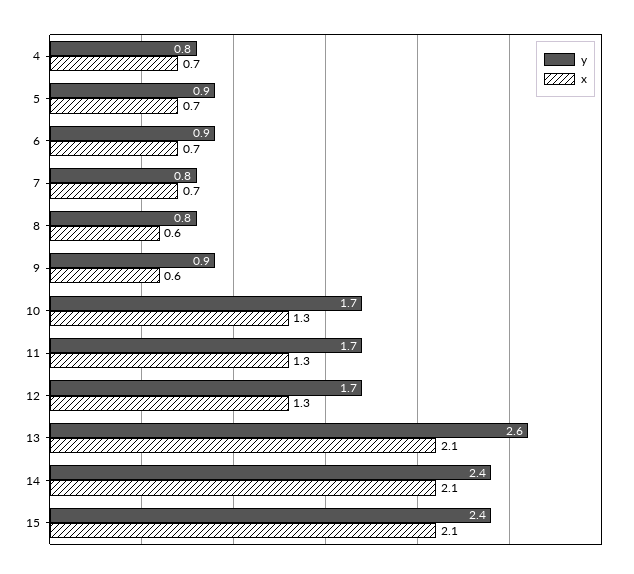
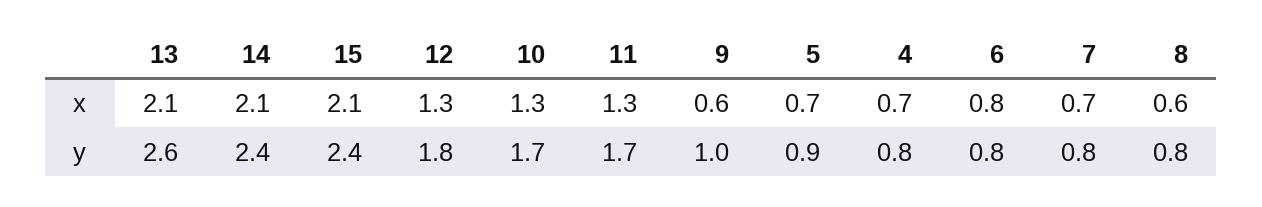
  {
    "y": {
      "4": 0.8,
      "5": 0.9,
-     "6": 0.9,
+     "6": 0.8,
      "7": 0.8,
      "8": 0.8,
-     "9": 0.9,
+     "9": 1,
      "10": 1.7,
      "11": 1.7,
-     "12": 1.7,
+     "12": 1.8,
      "13": 2.6,
      "14": 2.4,
      "15": 2.4
    },
    "x": {
      "4": 0.7,
      "5": 0.7,
-     "6": 0.7,
+     "6": 0.8,
      "7": 0.7,
      "8": 0.6,
      "9": 0.6,
      "10": 1.3,
      "11": 1.3,
      "12": 1.3,
      "13": 2.1,
      "14": 2.1,
      "15": 2.1
    }
  }

